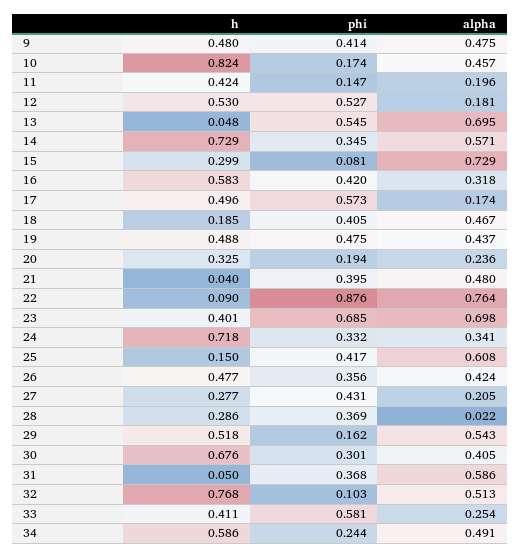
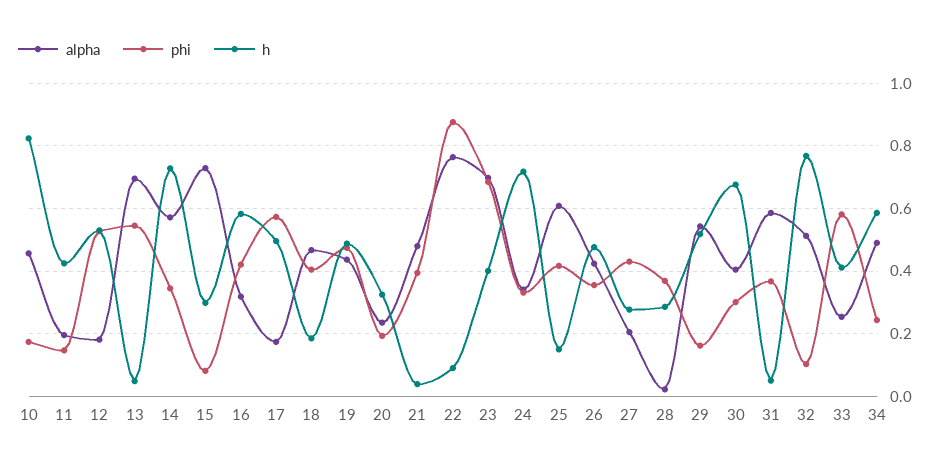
  {
    "h": {
-     "9": 0.48,
      "10": 0.824,
      "11": 0.424,
      "12": 0.53,
      "13": 0.048,
      "14": 0.729,
      "15": 0.299,
      "16": 0.583,
      "17": 0.496,
      "18": 0.185,
      "19": 0.488,
      "20": 0.325,
      "21": 0.04,
      "22": 0.09,
      "23": 0.401,
      "24": 0.718,
      "25": 0.15,
      "26": 0.477,
      "27": 0.277,
      "28": 0.286,
      "29": 0.518,
      "30": 0.676,
      "31": 0.05,
      "32": 0.768,
      "33": 0.411,
      "34": 0.586
    },
    "phi": {
-     "9": 0.414,
      "10": 0.174,
      "11": 0.147,
      "12": 0.527,
      "13": 0.545,
      "14": 0.345,
      "15": 0.081,
      "16": 0.42,
      "17": 0.573,
      "18": 0.405,
      "19": 0.475,
      "20": 0.194,
      "21": 0.395,
      "22": 0.876,
      "23": 0.685,
      "24": 0.332,
      "25": 0.417,
      "26": 0.356,
      "27": 0.431,
      "28": 0.369,
      "29": 0.162,
      "30": 0.301,
      "31": 0.368,
      "32": 0.103,
      "33": 0.581,
      "34": 0.244
    },
    "alpha": {
-     "9": 0.475,
      "10": 0.457,
      "11": 0.196,
      "12": 0.181,
      "13": 0.695,
      "14": 0.571,
      "15": 0.729,
      "16": 0.318,
      "17": 0.174,
      "18": 0.467,
      "19": 0.437,
      "20": 0.236,
      "21": 0.48,
      "22": 0.764,
      "23": 0.698,
      "24": 0.341,
      "25": 0.608,
      "26": 0.424,
      "27": 0.205,
      "28": 0.022,
      "29": 0.543,
      "30": 0.405,
      "31": 0.586,
      "32": 0.513,
      "33": 0.254,
      "34": 0.491
    }
  }

